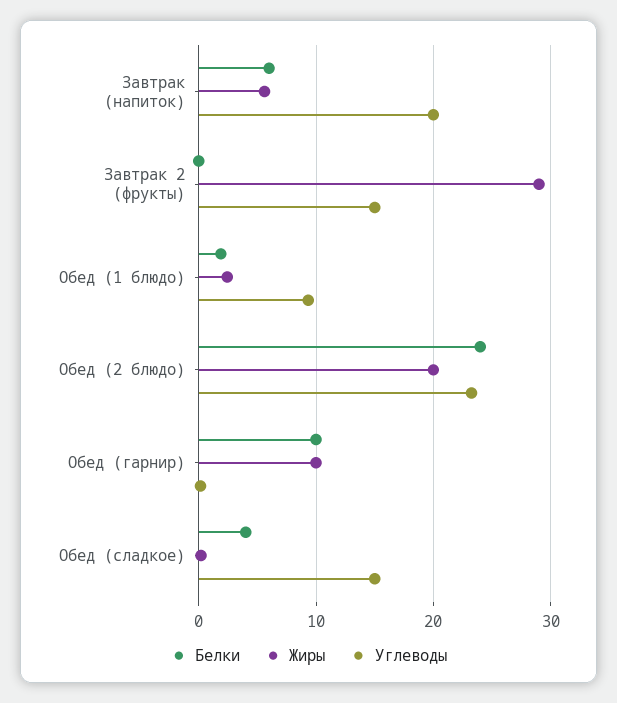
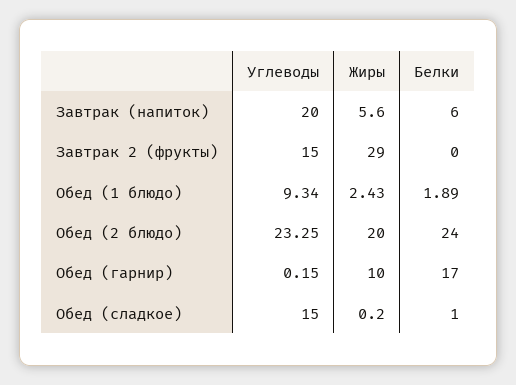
  {
    "Белки": {
      "Завтрак (напиток)": 6,
      "Завтрак 2 (фрукты)": 0,
      "Обед (1 блюдо)": 1.89,
      "Обед (2 блюдо)": 24,
-     "Обед (гарнир)": 10,
+     "Обед (гарнир)": 17,
-     "Обед (сладкое)": 4
+     "Обед (сладкое)": 1
    },
    "Жиры": {
      "Завтрак (напиток)": 5.6,
      "Завтрак 2 (фрукты)": 29,
      "Обед (1 блюдо)": 2.43,
      "Обед (2 блюдо)": 20,
      "Обед (гарнир)": 10,
      "Обед (сладкое)": 0.2
    },
    "Углеводы": {
      "Завтрак (напиток)": 20,
      "Завтрак 2 (фрукты)": 15,
      "Обед (1 блюдо)": 9.34,
      "Обед (2 блюдо)": 23.25,
      "Обед (гарнир)": 0.15,
      "Обед (сладкое)": 15
    }
  }

